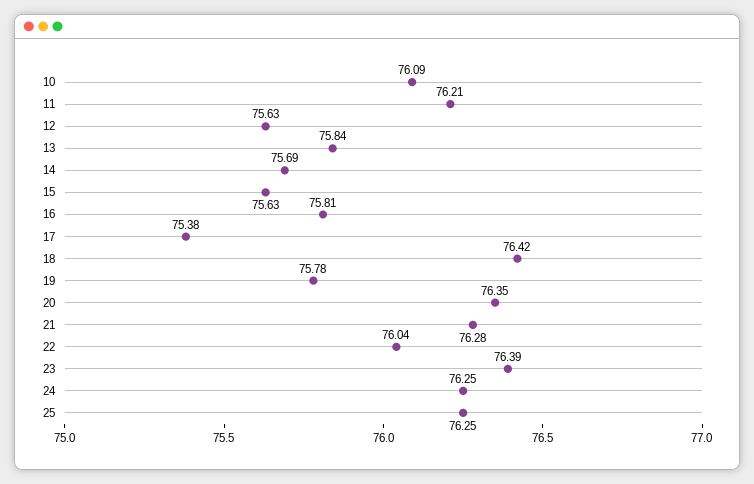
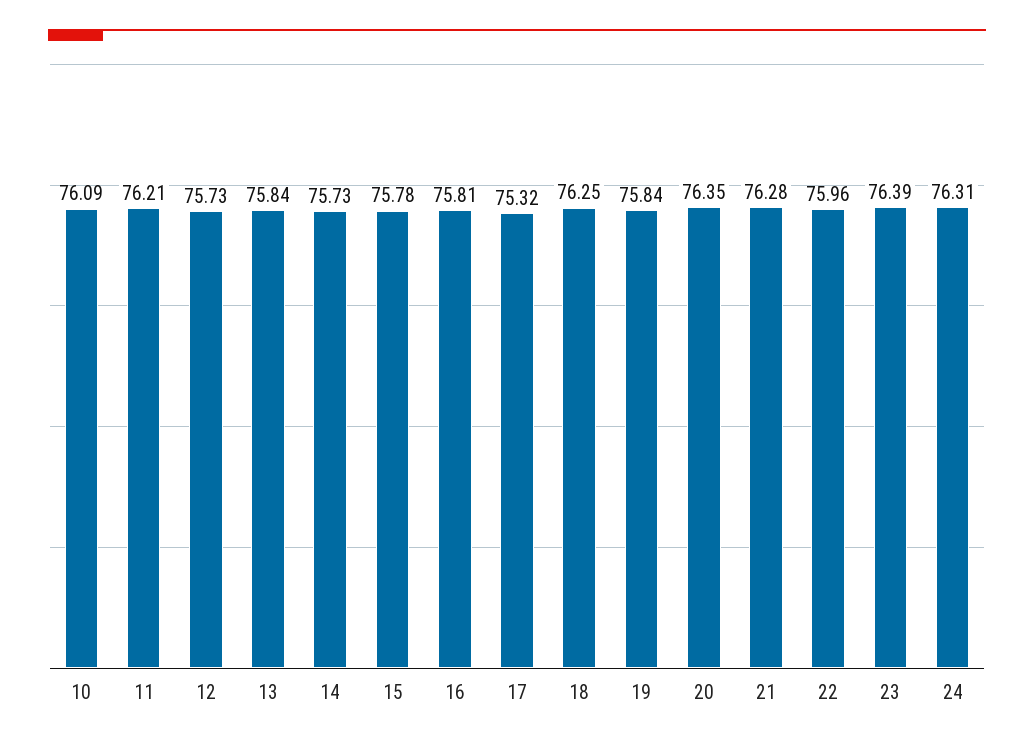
  {
    "10": 76.09,
    "11": 76.21,
-   "12": 75.63,
+   "12": 75.73,
    "13": 75.84,
-   "14": 75.69,
+   "14": 75.73,
-   "15": 75.63,
+   "15": 75.78,
    "16": 75.81,
-   "17": 75.38,
+   "17": 75.32,
-   "18": 76.42,
+   "18": 76.25,
-   "19": 75.78,
+   "19": 75.84,
    "20": 76.35,
    "21": 76.28,
-   "22": 76.04,
+   "22": 75.96,
    "23": 76.39,
-   "24": 76.25,
+   "24": 76.31
-   "25": 76.25
  }

